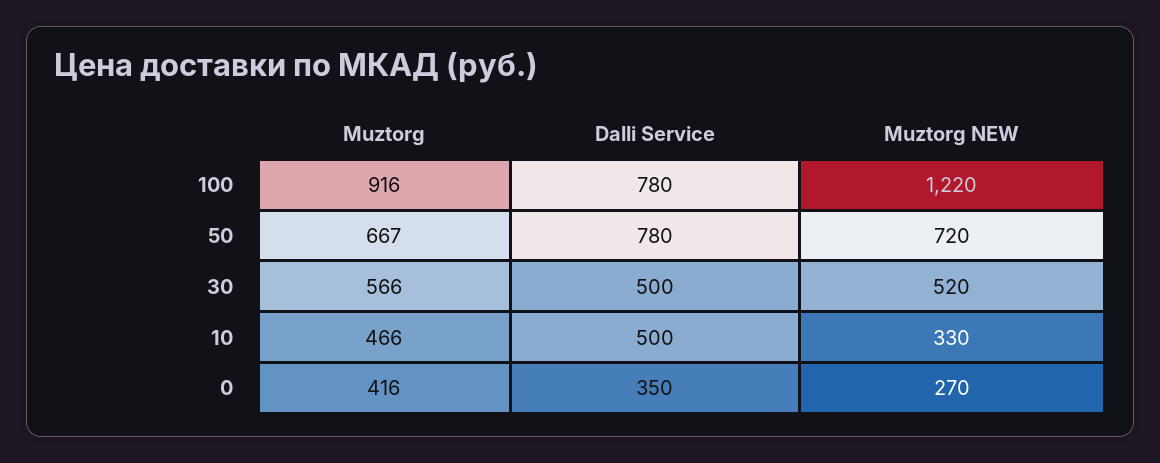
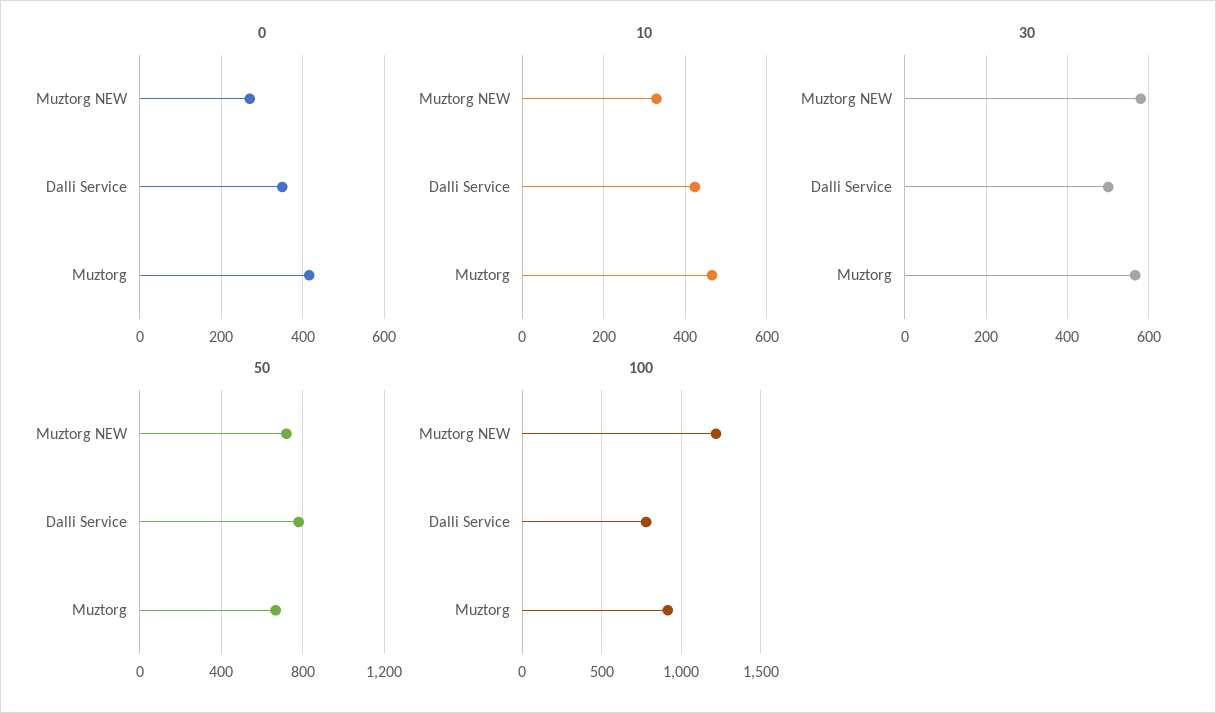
  {
    "100": {
      "Muztorg": 916,
      "Dalli Service": 780,
      "Muztorg NEW": 1220
    },
    "50": {
      "Muztorg": 667,
      "Dalli Service": 780,
      "Muztorg NEW": 720
    },
    "30": {
      "Muztorg": 566,
      "Dalli Service": 500,
-     "Muztorg NEW": 520
+     "Muztorg NEW": 580
    },
    "10": {
      "Muztorg": 466,
-     "Dalli Service": 500,
+     "Dalli Service": 420,
      "Muztorg NEW": 330
    },
    "0": {
      "Muztorg": 416,
      "Dalli Service": 350,
      "Muztorg NEW": 270
    }
  }

